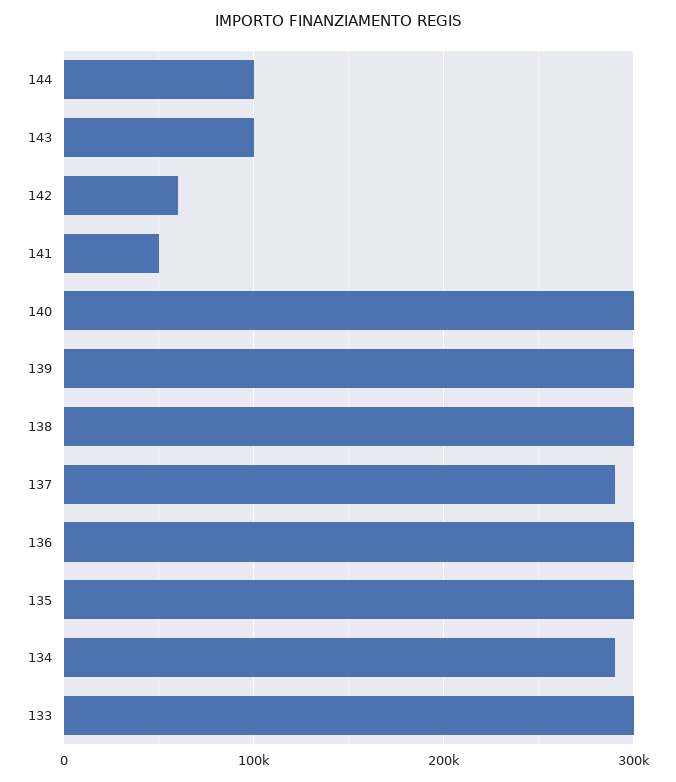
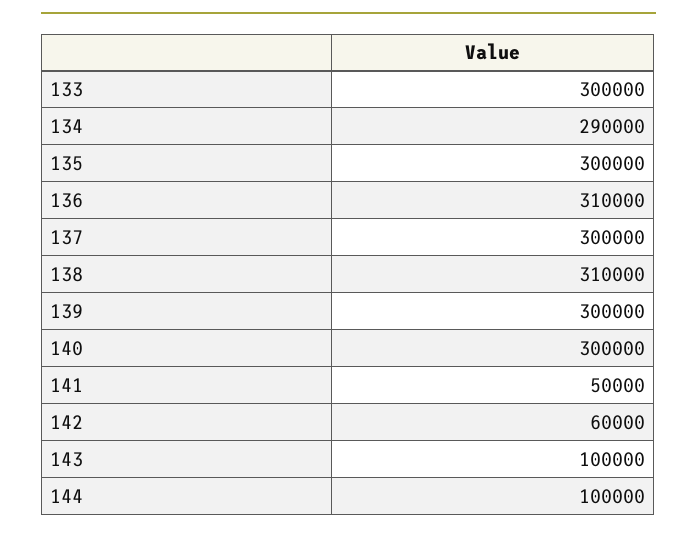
  {
    "144": 100000,
    "143": 100000,
    "142": 60000,
    "141": 50000,
    "140": 300000,
    "139": 300000,
-   "138": 300000,
+   "138": 310000,
-   "137": 290000,
+   "137": 300000,
-   "136": 300000,
+   "136": 310000,
    "135": 300000,
    "134": 290000,
    "133": 300000
  }

